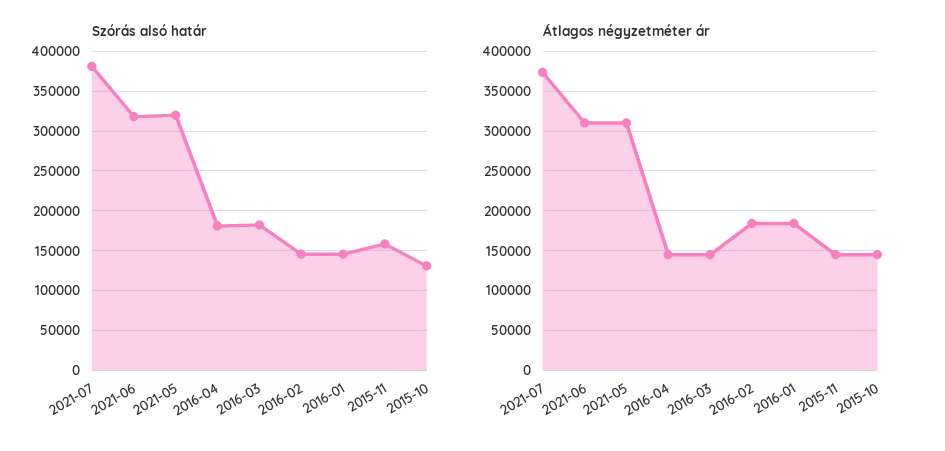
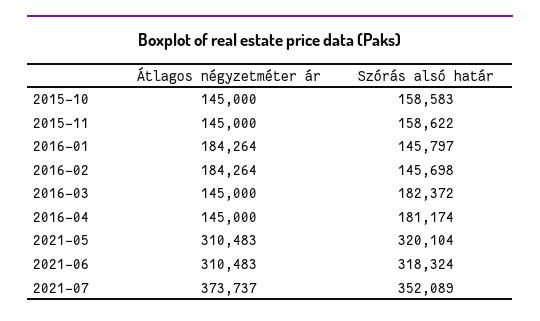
  {
    "Szórás alsó határ": {
-     "2021-07": 380000,
+     "2021-07": 352089,
      "2021-06": 318324,
      "2021-05": 320104,
      "2016-04": 181174,
      "2016-03": 182372,
      "2016-02": 145698,
      "2016-01": 145797,
      "2015-11": 158622,
-     "2015-10": 130000
+     "2015-10": 158583
    },
    "Átlagos négyzetméter ár": {
      "2021-07": 373737,
      "2021-06": 310483,
      "2021-05": 310483,
      "2016-04": 145000,
      "2016-03": 145000,
      "2016-02": 184264,
      "2016-01": 184264,
      "2015-11": 145000,
      "2015-10": 145000
    }
  }

